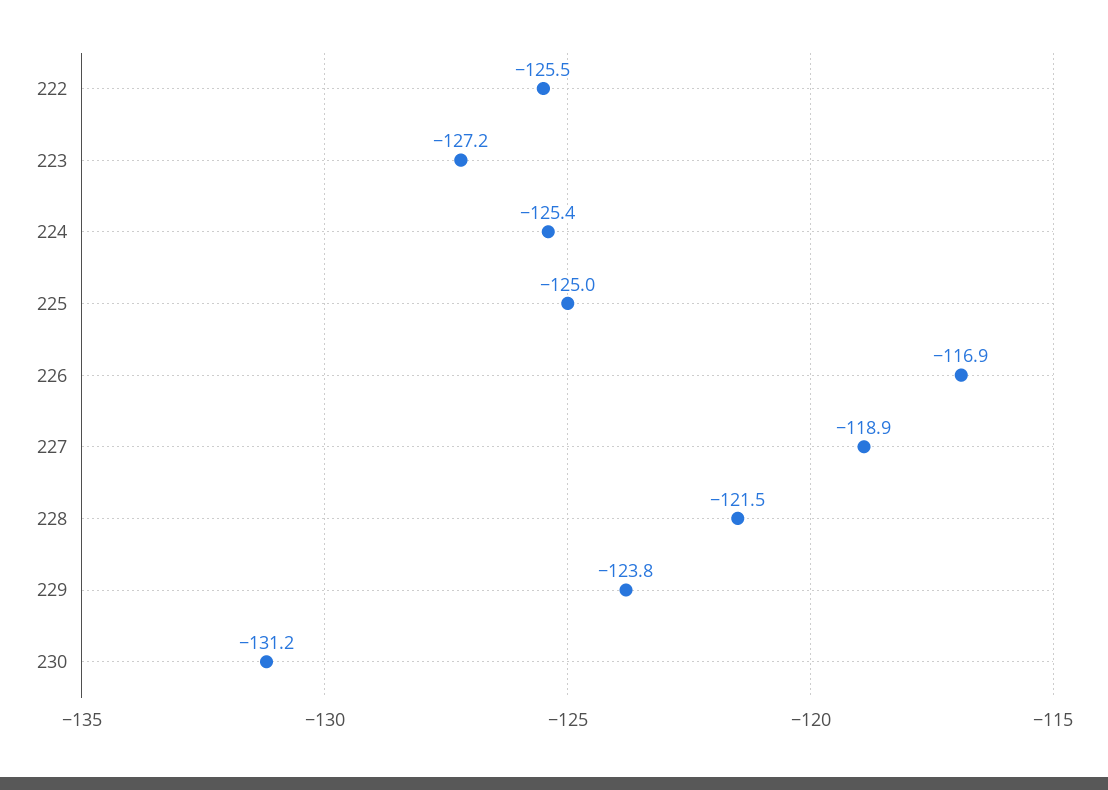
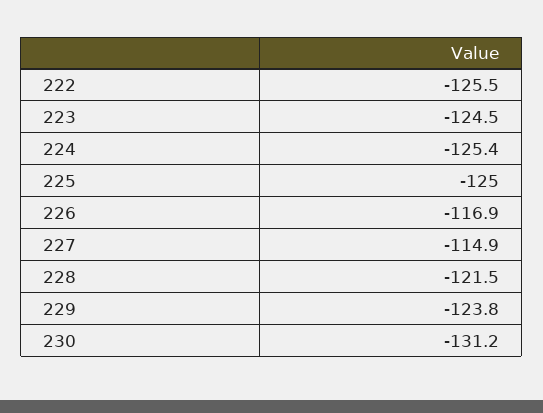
  {
    "222": -125.5,
-   "223": -127.2,
+   "223": -124.5,
    "224": -125.4,
    "225": -125,
    "226": -116.9,
-   "227": -118.9,
+   "227": -114.9,
    "228": -121.5,
    "229": -123.8,
    "230": -131.2
  }

